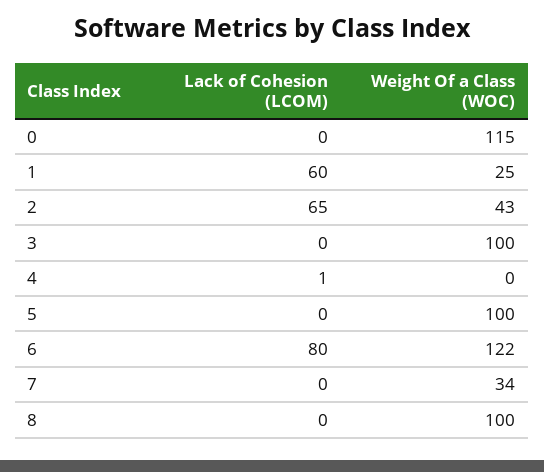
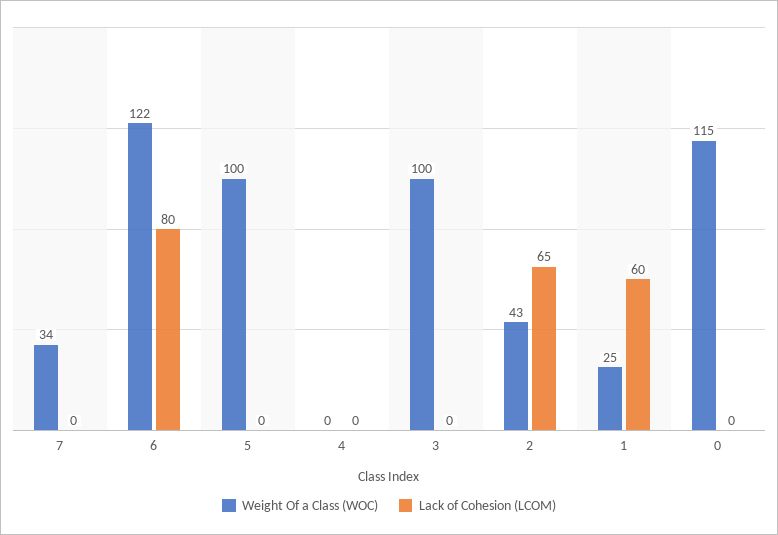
  {
    "Lack of Cohesion (LCOM)": {
      "0": 0,
      "1": 60,
      "2": 65,
      "3": 0,
-     "4": 1,
+     "4": 0,
      "5": 0,
      "6": 80,
-     "7": 0,
+     "7": 0
-     "8": 0
    },
    "Weight Of a Class (WOC)": {
      "0": 115,
      "1": 25,
      "2": 43,
      "3": 100,
      "4": 0,
      "5": 100,
      "6": 122,
-     "7": 34,
+     "7": 34
-     "8": 100
    }
  }

